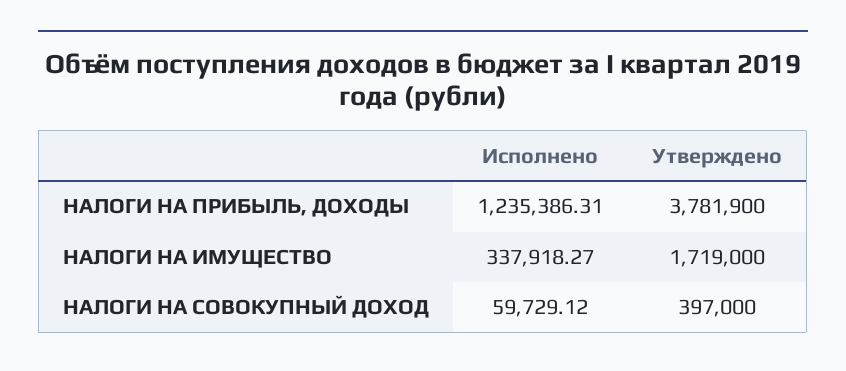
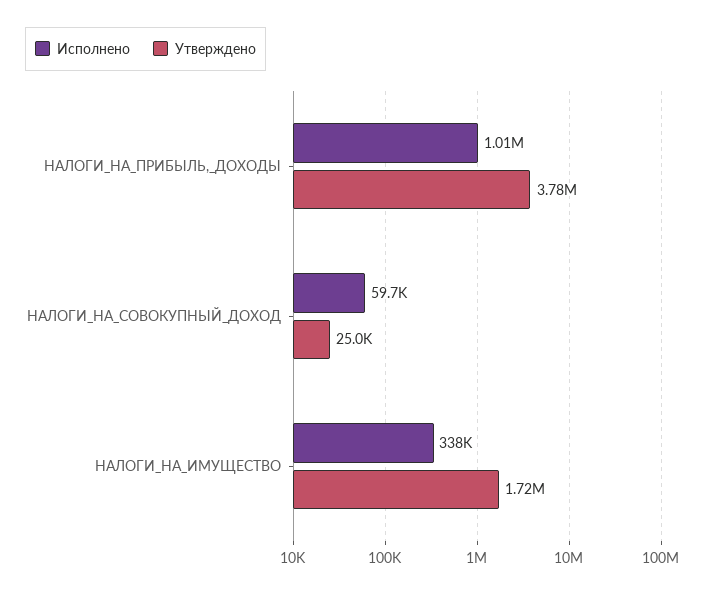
  {
    "Исполнено": {
-     "НАЛОГИ НА ПРИБЫЛЬ, ДОХОДЫ": 1235386.31,
+     "НАЛОГИ НА ПРИБЫЛЬ, ДОХОДЫ": 1010000,
      "НАЛОГИ НА ИМУЩЕСТВО": 337918.27,
      "НАЛОГИ НА СОВОКУПНЫЙ ДОХОД": 59729.12
    },
    "Утверждено": {
      "НАЛОГИ НА ПРИБЫЛЬ, ДОХОДЫ": 3781900,
      "НАЛОГИ НА ИМУЩЕСТВО": 1719000,
-     "НАЛОГИ НА СОВОКУПНЫЙ ДОХОД": 397000
+     "НАЛОГИ НА СОВОКУПНЫЙ ДОХОД": 25000
    }
  }

